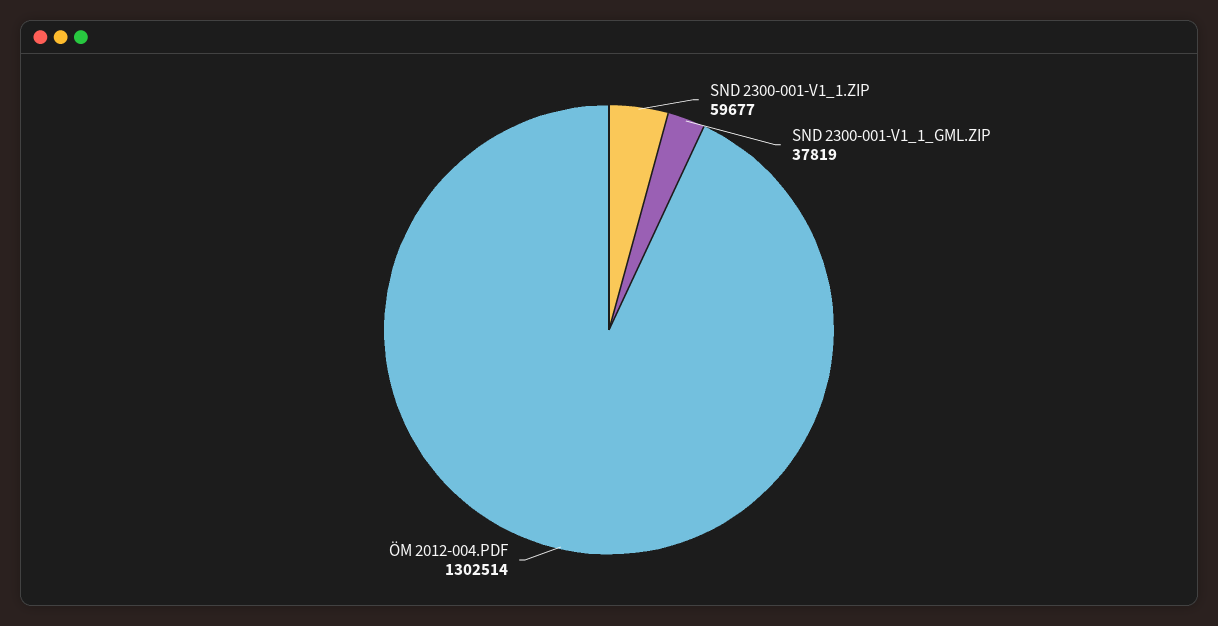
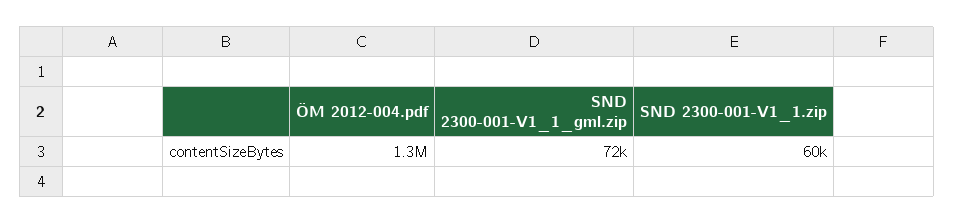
  {
    "SND 2300-001-V1_1.ZIP": 59677,
-   "SND 2300-001-V1_1_GML.ZIP": 37819,
+   "SND 2300-001-V1_1_GML.ZIP": 72000,
    "ÖM 2012-004.PDF": 1302514
  }

